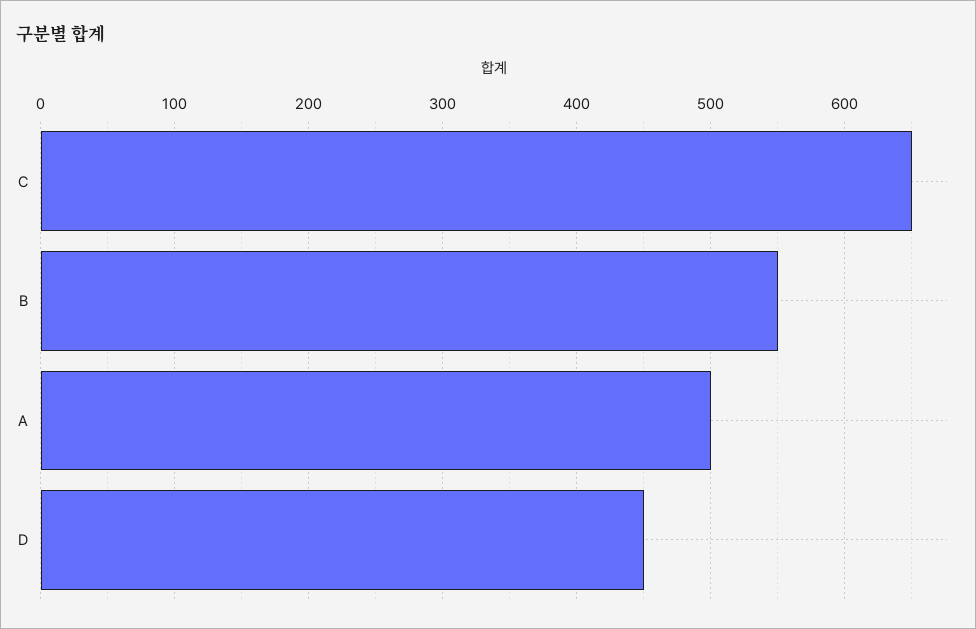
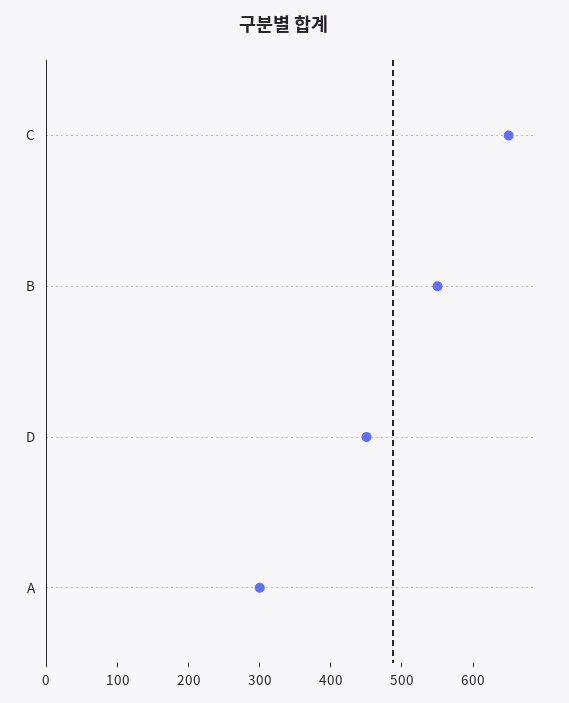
  {
    "C": 650,
    "B": 550,
-   "A": 500,
+   "A": 300,
    "D": 450
  }

